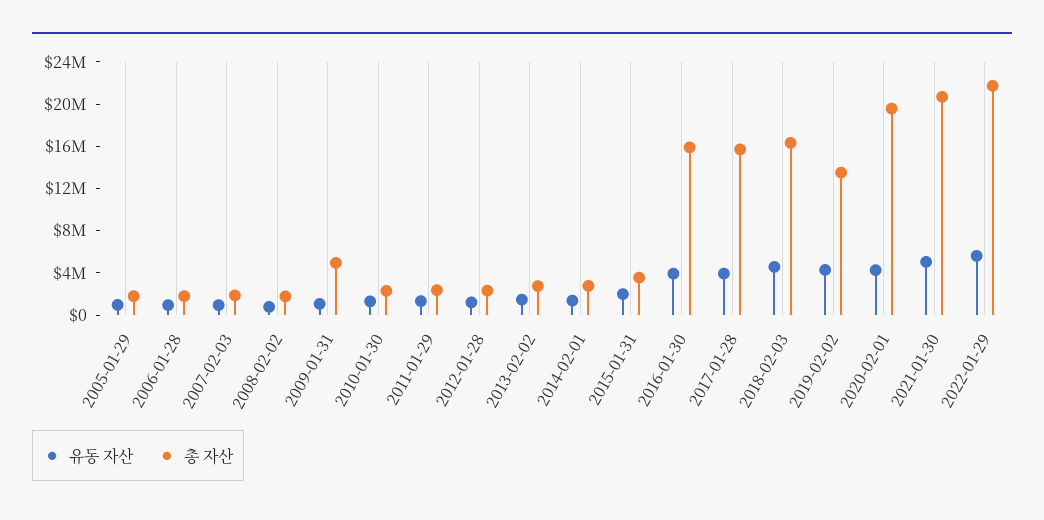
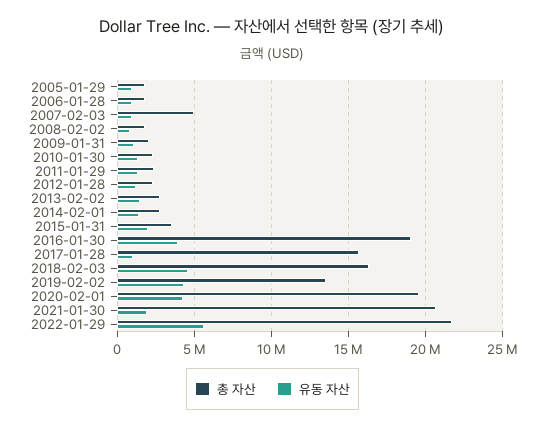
  {
    "유동 자산": {
      "2005-01-29": 1000000,
      "2006-01-28": 1000000,
      "2007-02-03": 1000000,
      "2008-02-02": 1000000,
      "2009-01-31": 1000000,
      "2010-01-30": 1500000,
      "2011-01-29": 1500000,
      "2012-01-28": 1000000,
      "2013-02-02": 1500000,
      "2014-02-01": 1500000,
      "2015-01-31": 2000000,
      "2016-01-30": 4000000,
-     "2017-01-28": 4000000,
+     "2017-01-28": 1000000,
      "2018-02-03": 4500000,
      "2019-02-02": 4500000,
      "2020-02-01": 4500000,
-     "2021-01-30": 5000000,
+     "2021-01-30": 2000000,
      "2022-01-29": 5500000
    },
    "총 자산": {
      "2005-01-29": 2000000,
      "2006-01-28": 2000000,
-     "2007-02-03": 2000000,
+     "2007-02-03": 5000000,
      "2008-02-02": 2000000,
-     "2009-01-31": 5000000,
+     "2009-01-31": 2000000,
      "2010-01-30": 2500000,
      "2011-01-29": 2500000,
      "2012-01-28": 2500000,
      "2013-02-02": 3000000,
      "2014-02-01": 3000000,
      "2015-01-31": 3500000,
-     "2016-01-30": 16000000,
+     "2016-01-30": 19000000,
      "2017-01-28": 15500000,
      "2018-02-03": 16500000,
      "2019-02-02": 13500000,
      "2020-02-01": 19500000,
      "2021-01-30": 20500000,
      "2022-01-29": 21500000
    }
  }

